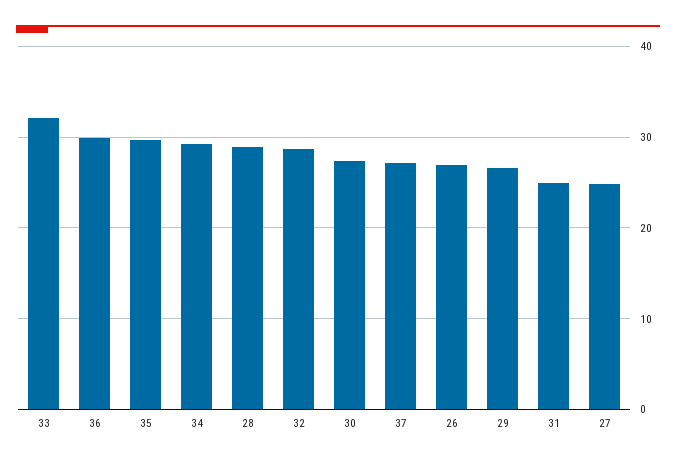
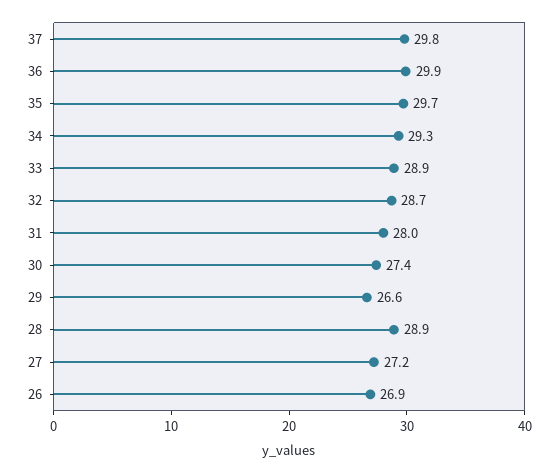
  {
-   "33": 32,
+   "33": 28.9,
    "36": 29.9,
    "35": 29.7,
    "34": 29.3,
    "28": 28.9,
    "32": 28.7,
    "30": 27.4,
-   "37": 27,
+   "37": 29.8,
    "26": 26.9,
    "29": 26.6,
-   "31": 25,
+   "31": 28,
-   "27": 25
+   "27": 27.2
  }

